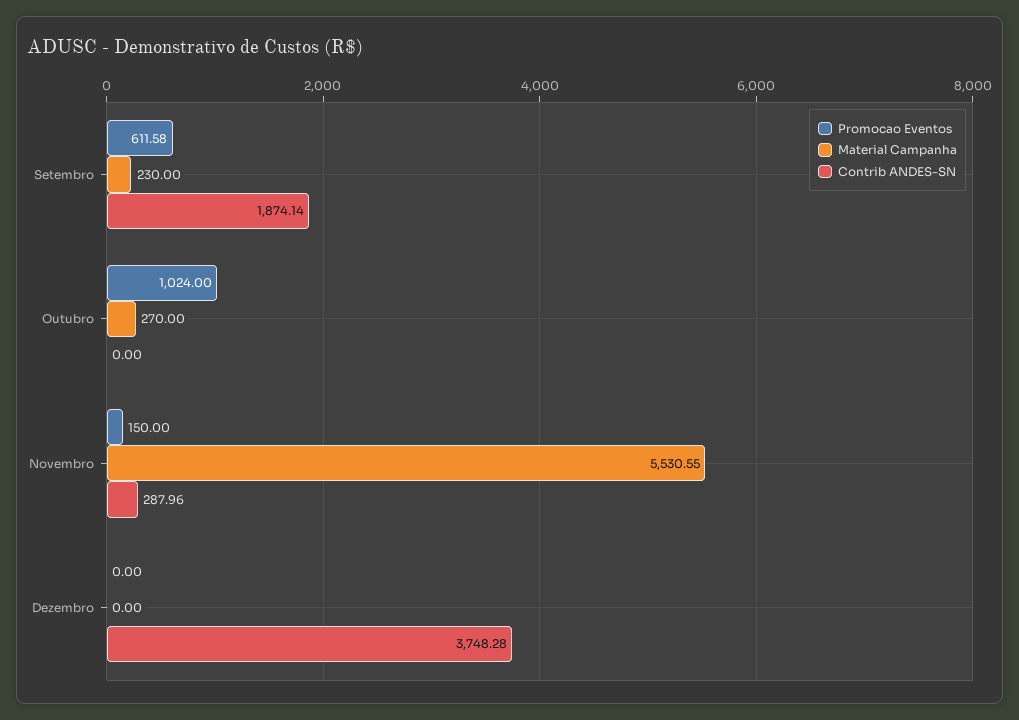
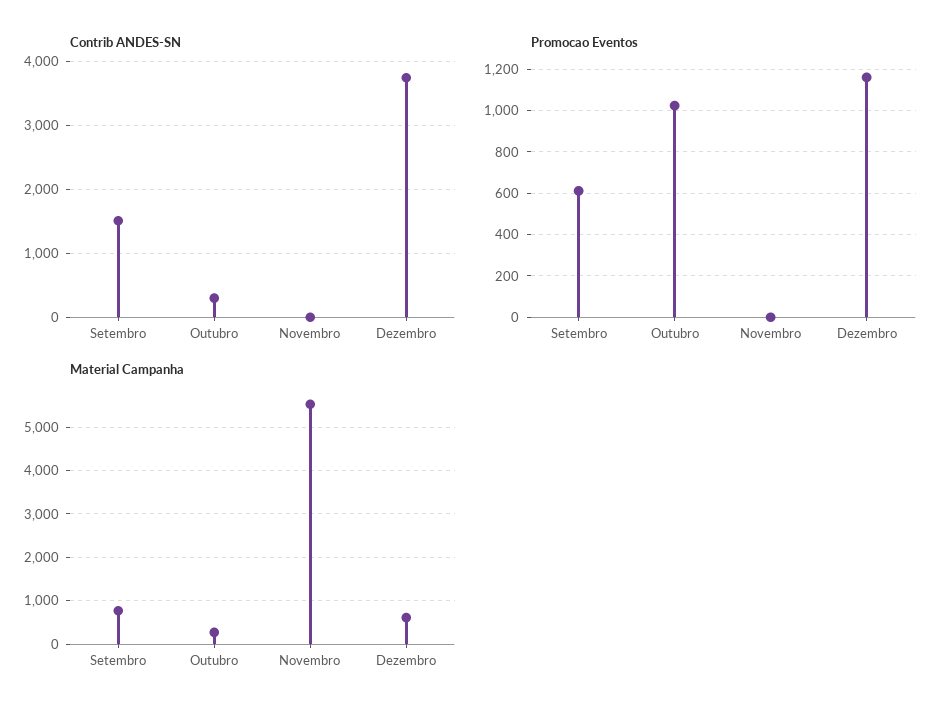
  {
    "Promocao Eventos": {
      "Setembro": 611.58,
      "Outubro": 1024,
-     "Novembro": 150,
+     "Novembro": 0,
-     "Dezembro": 0
+     "Dezembro": 1150
    },
    "Material Campanha": {
-     "Setembro": 230,
+     "Setembro": 800,
      "Outubro": 270,
      "Novembro": 5530.55,
-     "Dezembro": 0
+     "Dezembro": 600
    },
    "Contrib ANDES-SN": {
-     "Setembro": 1874.14,
+     "Setembro": 1500,
-     "Outubro": 0,
+     "Outubro": 300,
-     "Novembro": 287.96,
+     "Novembro": 0,
      "Dezembro": 3748.28
    }
  }

